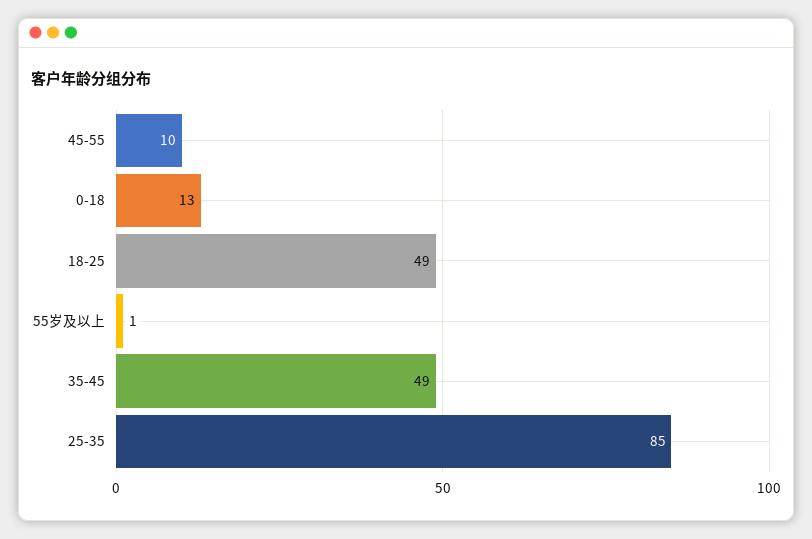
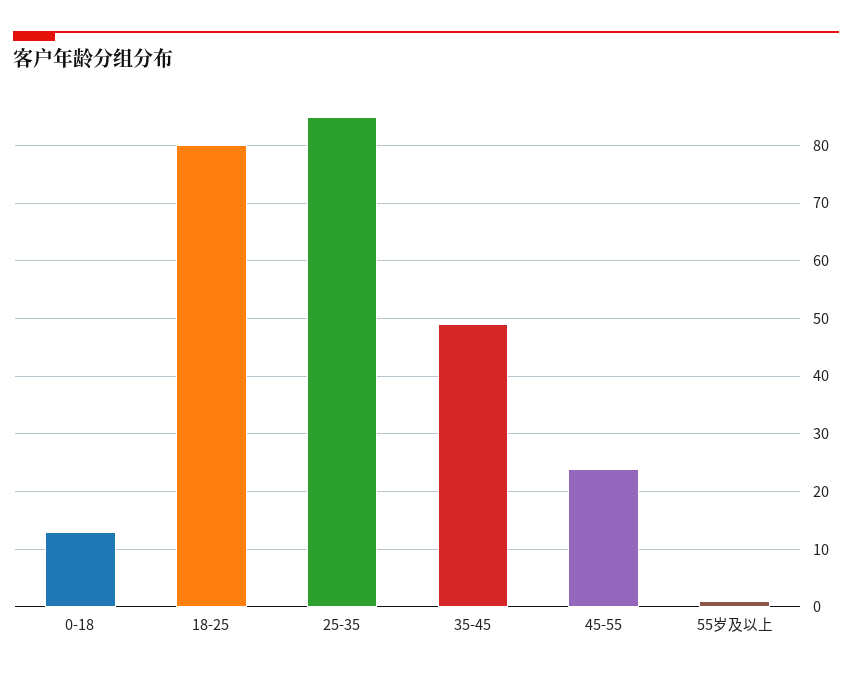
  {
-   "45-55": 10,
+   "45-55": 25,
    "0-18": 13,
-   "18-25": 49,
+   "18-25": 80,
    "55岁及以上": 1,
    "35-45": 49,
    "25-35": 85
  }

